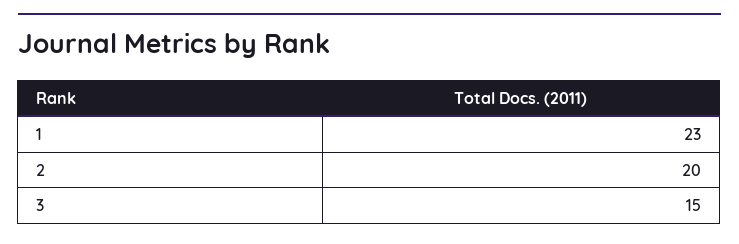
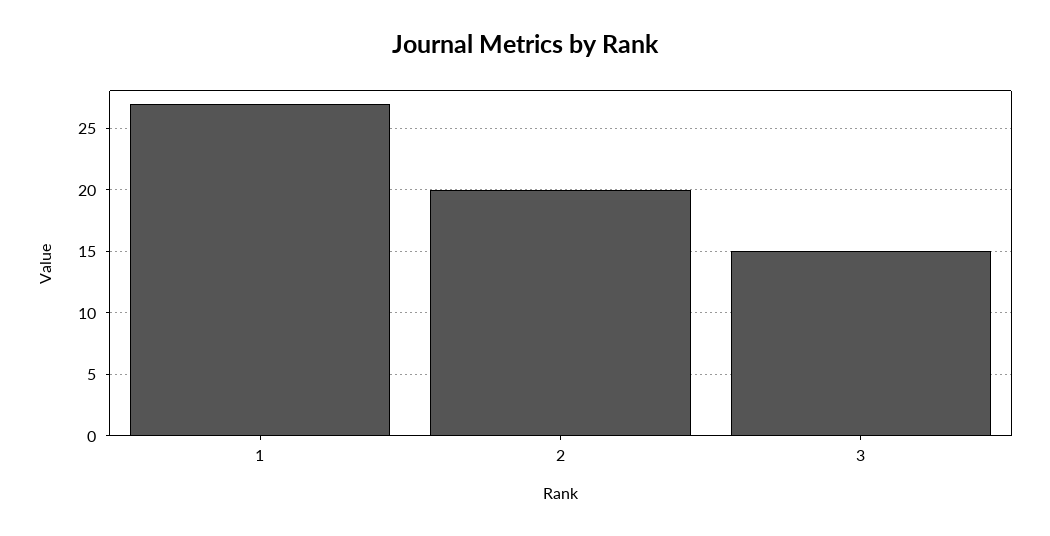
  {
-   "1": 23,
+   "1": 27,
    "2": 20,
    "3": 15
  }

